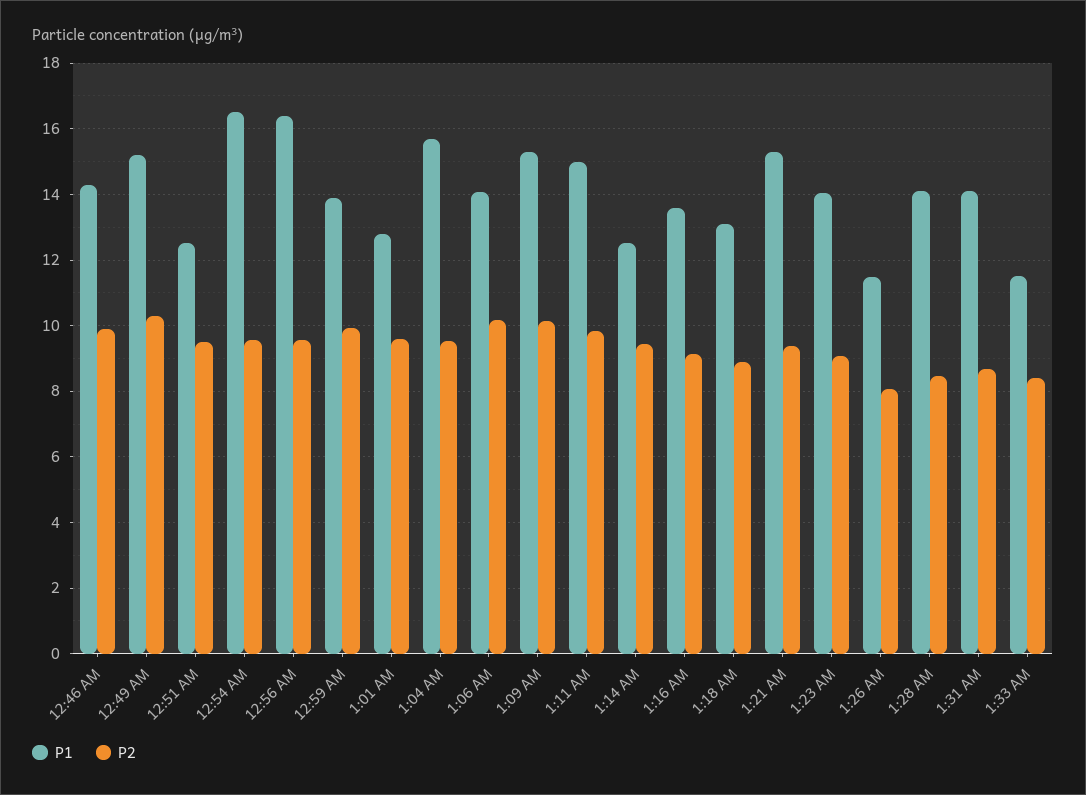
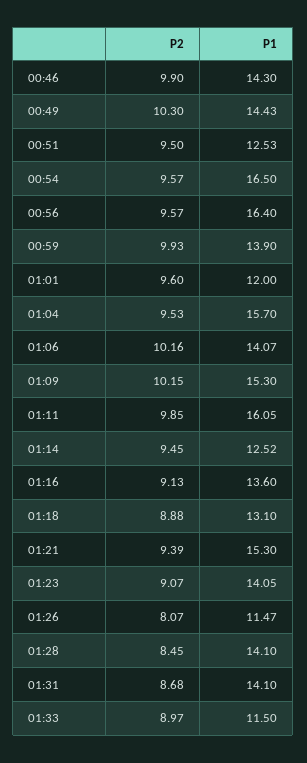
  {
    "P1": {
      "12:46 AM": 14.3,
-     "12:49 AM": 15.2,
+     "12:49 AM": 14.43,
      "12:51 AM": 12.53,
      "12:54 AM": 16.5,
      "12:56 AM": 16.4,
      "12:59 AM": 13.9,
-     "1:01 AM": 12.8,
+     "1:01 AM": 12,
      "1:04 AM": 15.7,
      "1:06 AM": 14.07,
      "1:09 AM": 15.3,
-     "1:11 AM": 15,
+     "1:11 AM": 16.05,
      "1:14 AM": 12.52,
      "1:16 AM": 13.6,
      "1:18 AM": 13.1,
      "1:21 AM": 15.3,
      "1:23 AM": 14.05,
      "1:26 AM": 11.47,
      "1:28 AM": 14.1,
      "1:31 AM": 14.1,
      "1:33 AM": 11.5
    },
    "P2": {
      "12:46 AM": 9.9,
      "12:49 AM": 10.3,
      "12:51 AM": 9.5,
      "12:54 AM": 9.57,
      "12:56 AM": 9.57,
      "12:59 AM": 9.93,
      "1:01 AM": 9.6,
      "1:04 AM": 9.53,
      "1:06 AM": 10.16,
      "1:09 AM": 10.15,
      "1:11 AM": 9.85,
      "1:14 AM": 9.45,
      "1:16 AM": 9.13,
      "1:18 AM": 8.88,
      "1:21 AM": 9.39,
      "1:23 AM": 9.07,
      "1:26 AM": 8.07,
      "1:28 AM": 8.45,
      "1:31 AM": 8.68,
-     "1:33 AM": 8.4
+     "1:33 AM": 8.97
    }
  }

